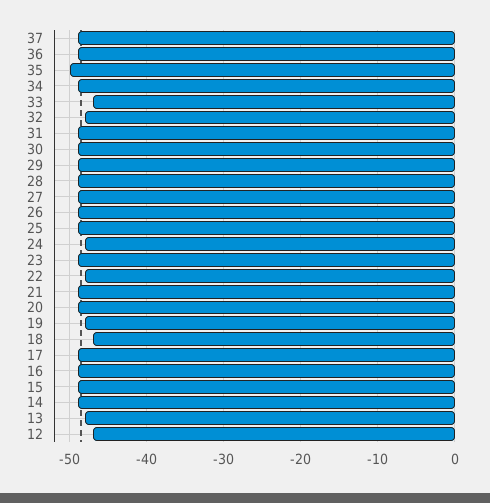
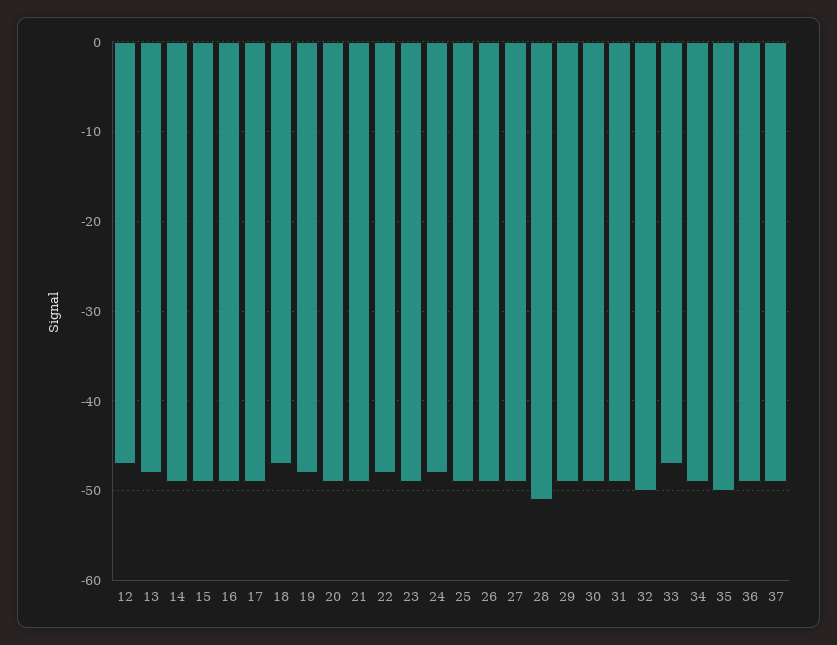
  {
    "37": -49,
    "36": -49,
    "35": -50,
    "34": -49,
    "33": -47,
-   "32": -48,
+   "32": -50,
    "31": -49,
    "30": -49,
    "29": -49,
-   "28": -49,
+   "28": -51,
    "27": -49,
    "26": -49,
    "25": -49,
    "24": -48,
    "23": -49,
    "22": -48,
    "21": -49,
    "20": -49,
    "19": -48,
    "18": -47,
    "17": -49,
    "16": -49,
    "15": -49,
    "14": -49,
    "13": -48,
    "12": -47
  }

